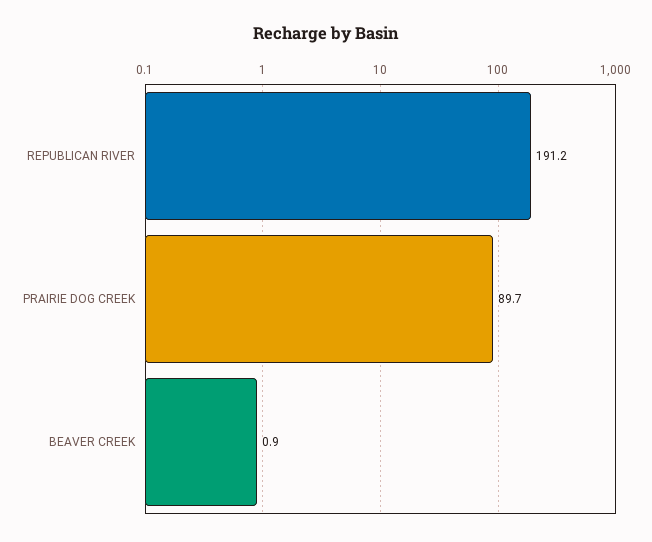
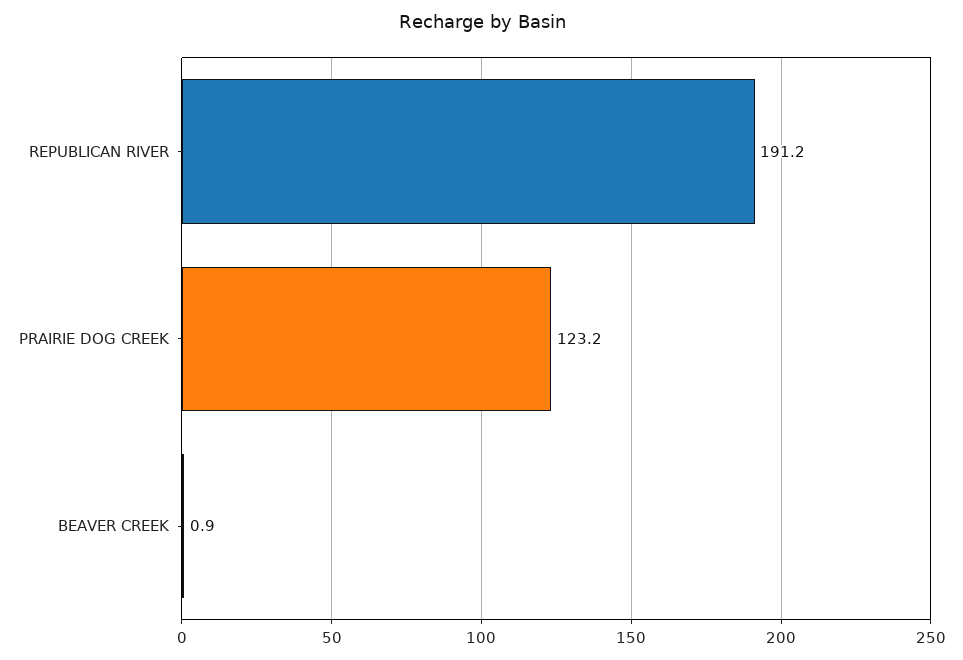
  {
    "REPUBLICAN RIVER": 191.2,
-   "PRAIRIE DOG CREEK": 89.7,
+   "PRAIRIE DOG CREEK": 123.2,
    "BEAVER CREEK": 0.9
  }

